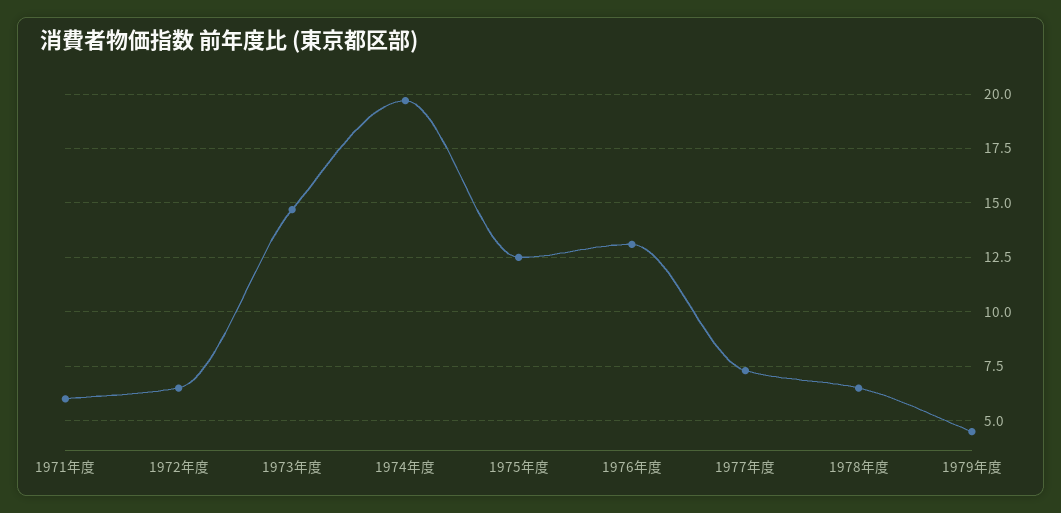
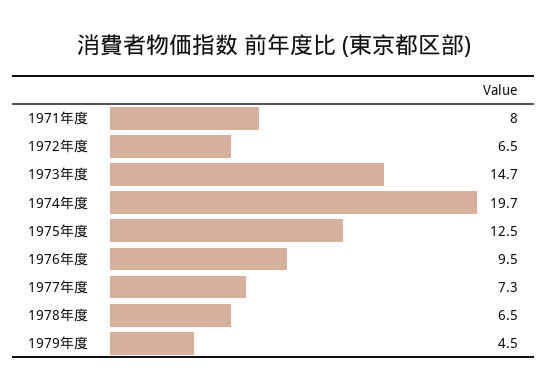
  {
-   "1971年度": 6,
+   "1971年度": 8,
    "1972年度": 6.5,
    "1973年度": 14.7,
    "1974年度": 19.7,
    "1975年度": 12.5,
-   "1976年度": 13,
+   "1976年度": 9.5,
    "1977年度": 7.3,
    "1978年度": 6.5,
    "1979年度": 4.5
  }

